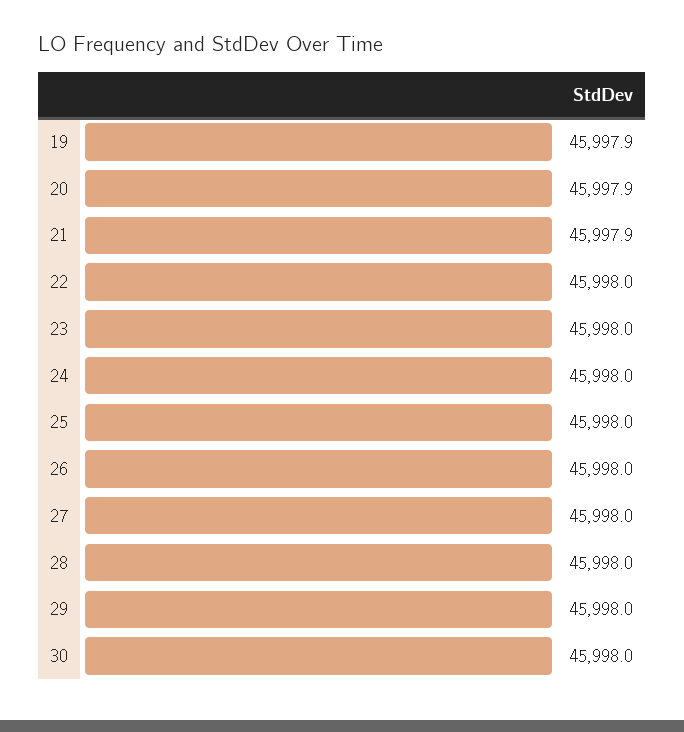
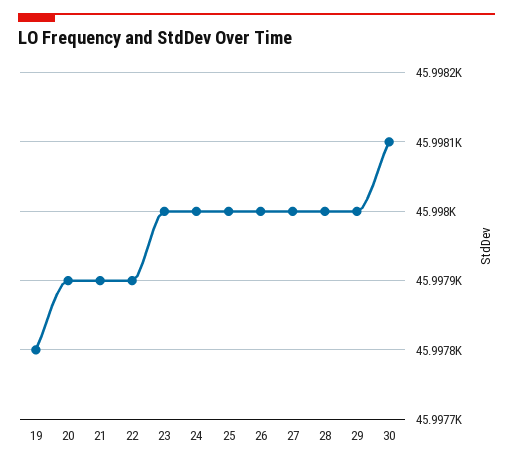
  {
-   "19": 45997.9,
+   "19": 45997.8,
    "20": 45997.9,
    "21": 45997.9,
-   "22": 45998,
+   "22": 45997.9,
    "23": 45998,
    "24": 45998,
    "25": 45998,
    "26": 45998,
    "27": 45998,
    "28": 45998,
    "29": 45998,
-   "30": 45998
+   "30": 45998.1
  }

